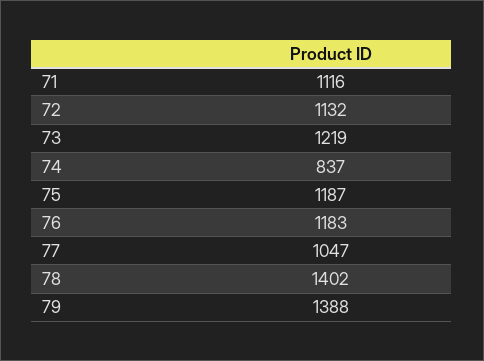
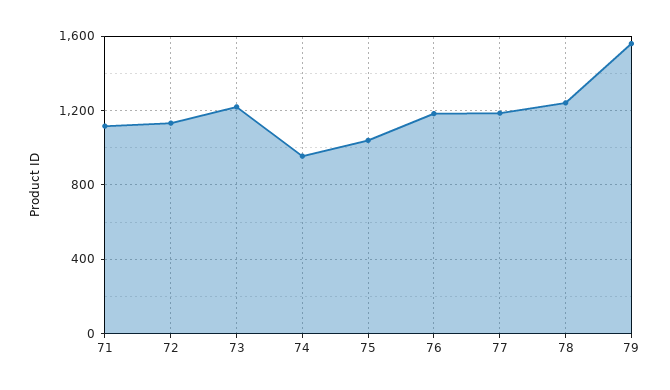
  {
    "71": 1116,
    "72": 1132,
    "73": 1219,
-   "74": 837,
+   "74": 950,
-   "75": 1187,
+   "75": 1050,
    "76": 1183,
-   "77": 1047,
+   "77": 1200,
-   "78": 1402,
+   "78": 1250,
-   "79": 1388
+   "79": 1550
  }

